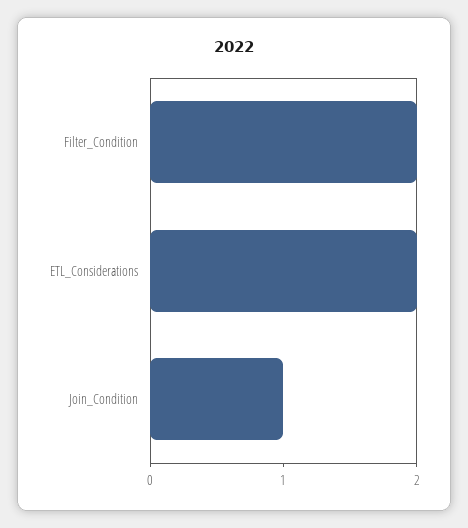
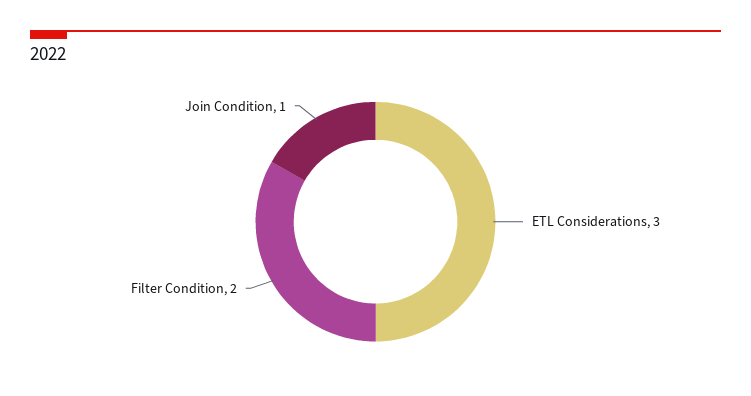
  {
    "Filter_Condition": 2,
-   "ETL_Considerations": 2,
+   "ETL_Considerations": 3,
    "Join_Condition": 1
  }

